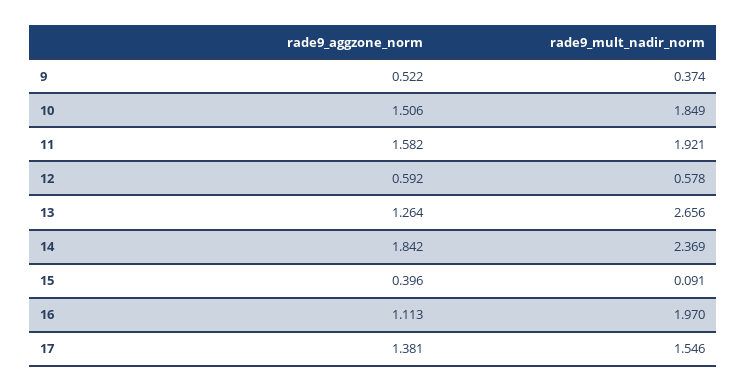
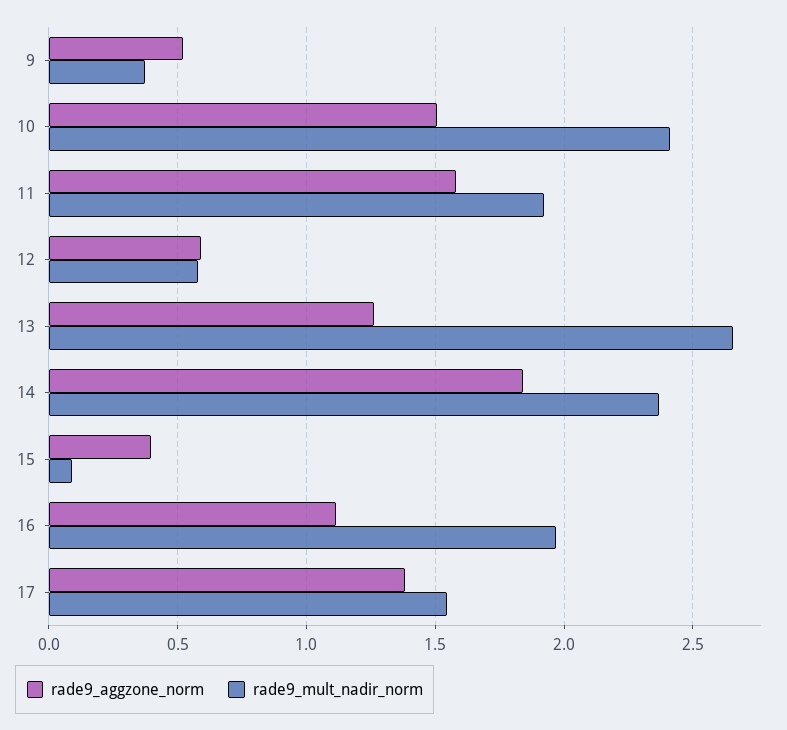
  {
    "rade9_aggzone_norm": {
      "9": 0.522,
      "10": 1.506,
      "11": 1.582,
      "12": 0.592,
      "13": 1.264,
      "14": 1.842,
      "15": 0.396,
      "16": 1.113,
      "17": 1.381
    },
    "rade9_mult_nadir_norm": {
      "9": 0.374,
-     "10": 1.849,
+     "10": 2.4,
      "11": 1.921,
      "12": 0.578,
      "13": 2.656,
      "14": 2.369,
      "15": 0.091,
      "16": 1.97,
      "17": 1.546
    }
  }

